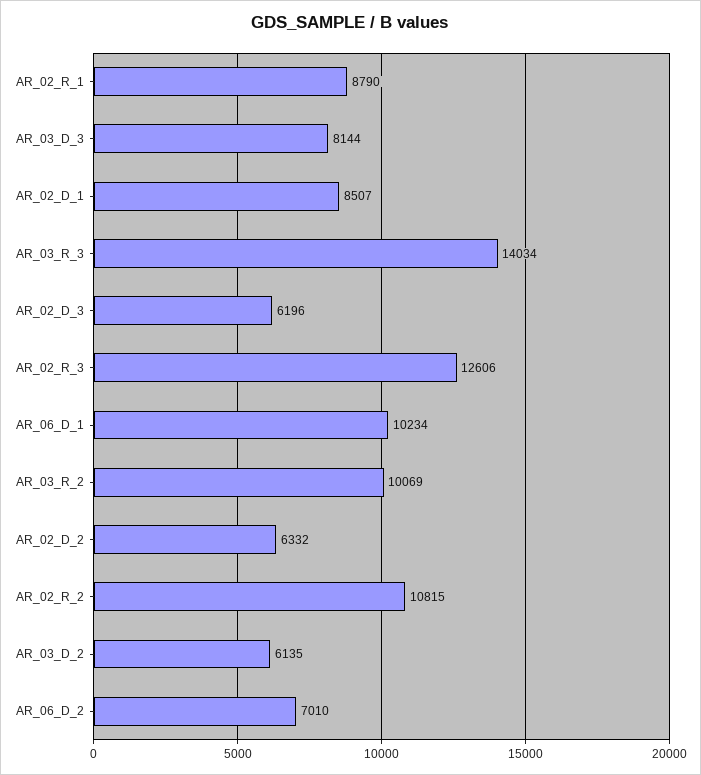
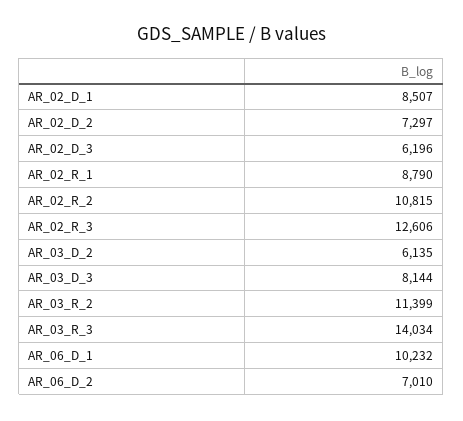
  {
    "AR_02_R_1": 8790,
    "AR_03_D_3": 8144,
    "AR_02_D_1": 8507,
    "AR_03_R_3": 14034,
    "AR_02_D_3": 6196,
    "AR_02_R_3": 12606,
-   "AR_06_D_1": 10234,
+   "AR_06_D_1": 10232,
-   "AR_03_R_2": 10069,
+   "AR_03_R_2": 11399,
-   "AR_02_D_2": 6332,
+   "AR_02_D_2": 7297,
    "AR_02_R_2": 10815,
    "AR_03_D_2": 6135,
    "AR_06_D_2": 7010
  }

